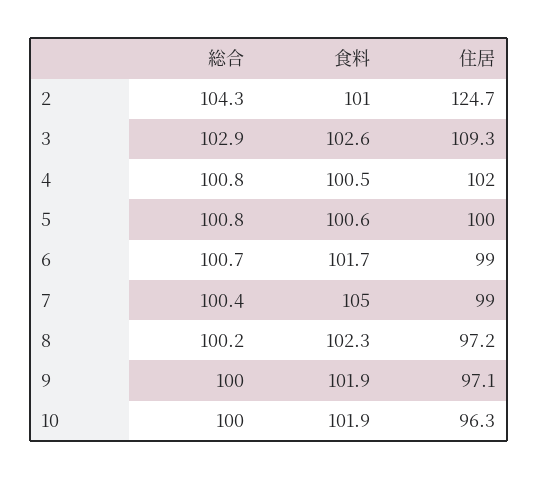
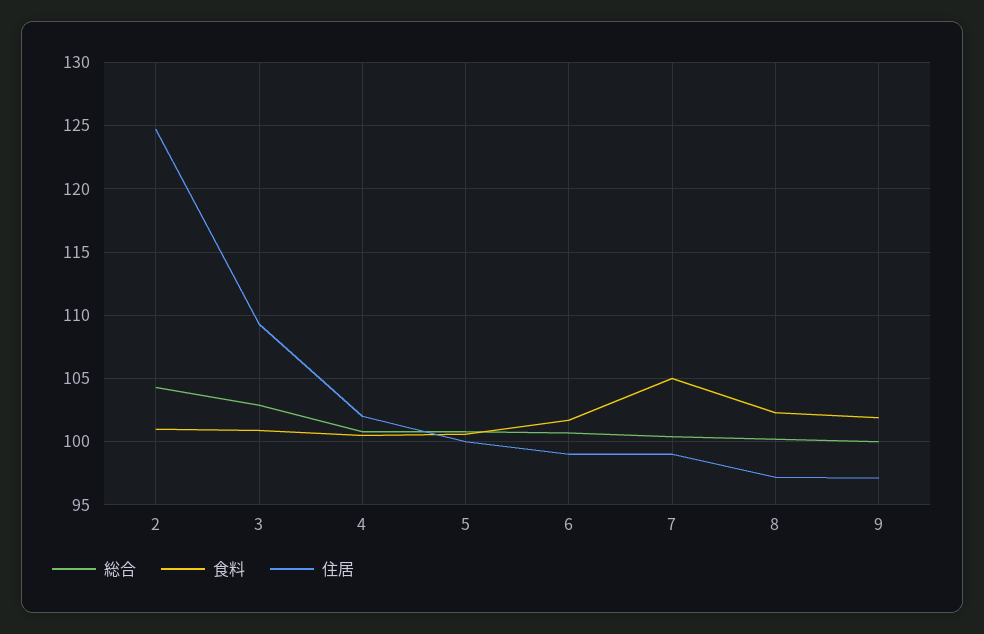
  {
    "総合": {
      "2": 104.3,
      "3": 102.9,
      "4": 100.8,
      "5": 100.8,
      "6": 100.7,
      "7": 100.4,
      "8": 100.2,
-     "9": 100,
+     "9": 100
-     "10": 100
    },
    "食料": {
      "2": 101,
-     "3": 102.6,
+     "3": 101,
      "4": 100.5,
      "5": 100.6,
      "6": 101.7,
      "7": 105,
      "8": 102.3,
-     "9": 101.9,
+     "9": 101.9
-     "10": 101.9
    },
    "住居": {
      "2": 124.7,
      "3": 109.3,
      "4": 102,
      "5": 100,
      "6": 99,
      "7": 99,
      "8": 97.2,
-     "9": 97.1,
+     "9": 97.1
-     "10": 96.3
    }
  }

